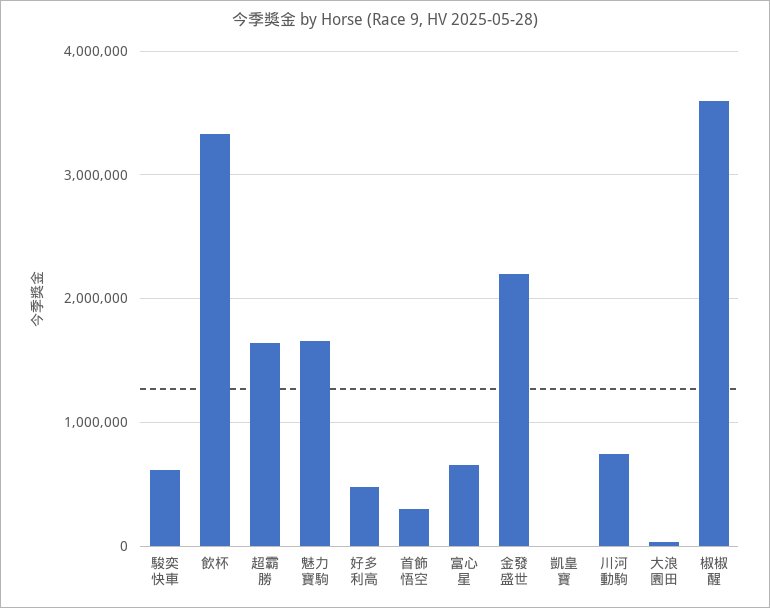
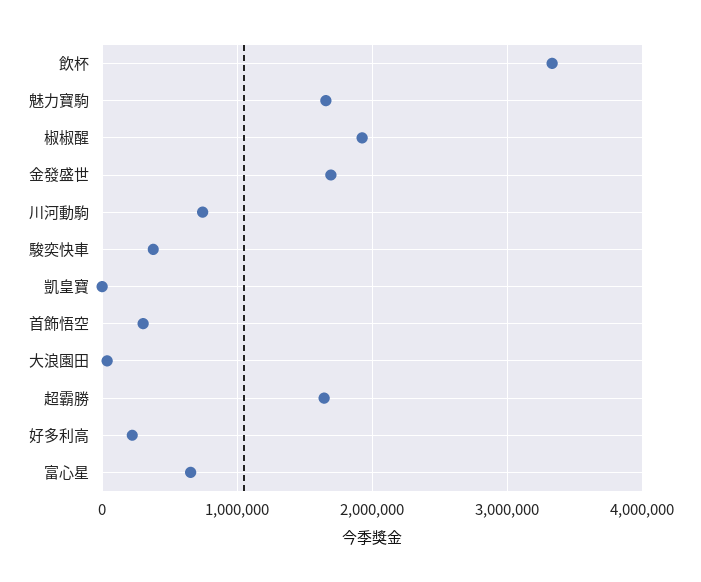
  {
-   "駿奕快車": 600000,
+   "駿奕快車": 400000,
    "飲杯": 3300000,
    "超霸勝": 1600000,
    "魅力寶駒": 1700000,
-   "好多利高": 500000,
+   "好多利高": 200000,
    "首飾悟空": 300000,
    "富心星": 700000,
-   "金發盛世": 2200000,
+   "金發盛世": 1700000,
    "凱皇寶": 0,
    "川河動駒": 700000,
    "大浪園田": 0,
-   "椒椒醒": 3600000
+   "椒椒醒": 1900000
  }

